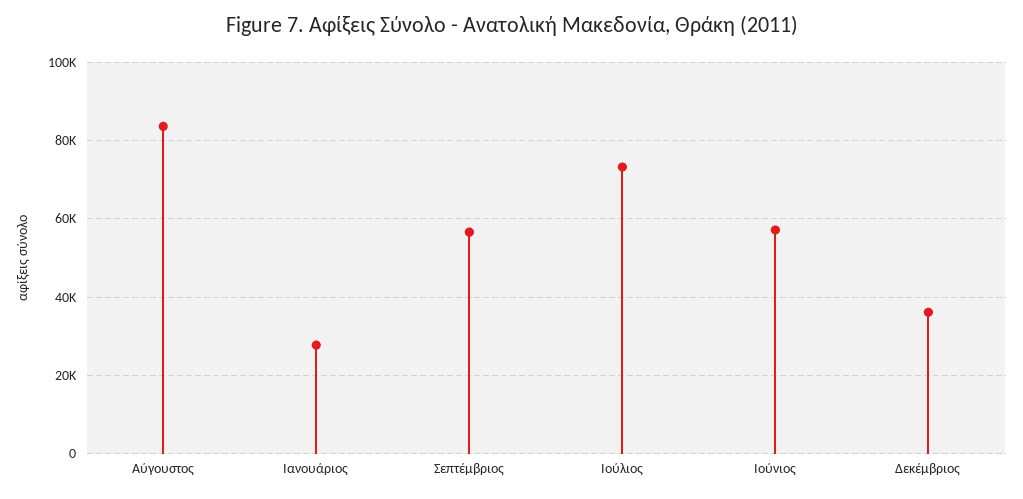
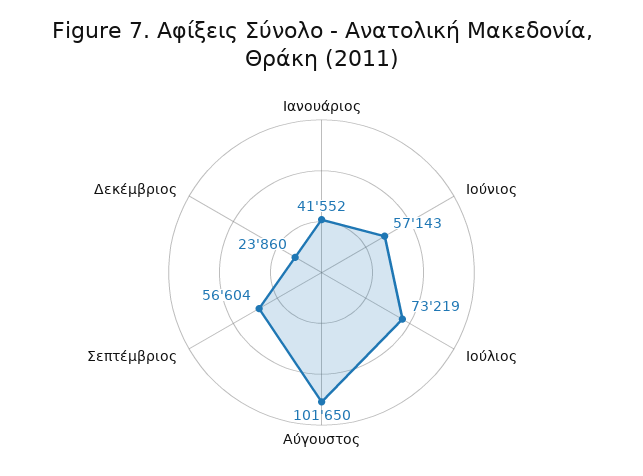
  {
-   "Αύγουστος": 84000,
+   "Αύγουστος": 101650,
-   "Ιανουάριος": 28000,
+   "Ιανουάριος": 41552,
    "Σεπτέμβριος": 56604,
    "Ιούλιος": 73219,
    "Ιούνιος": 57143,
-   "Δεκέμβριος": 36000
+   "Δεκέμβριος": 23860
  }

